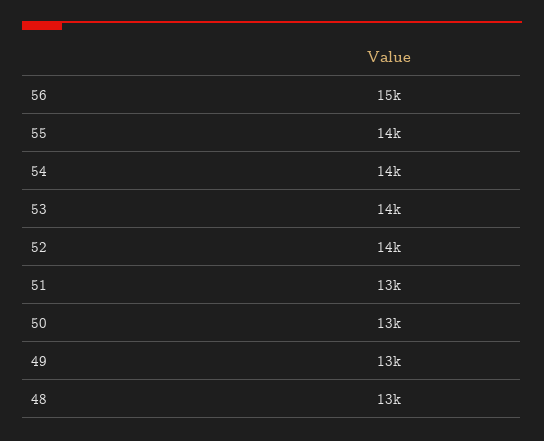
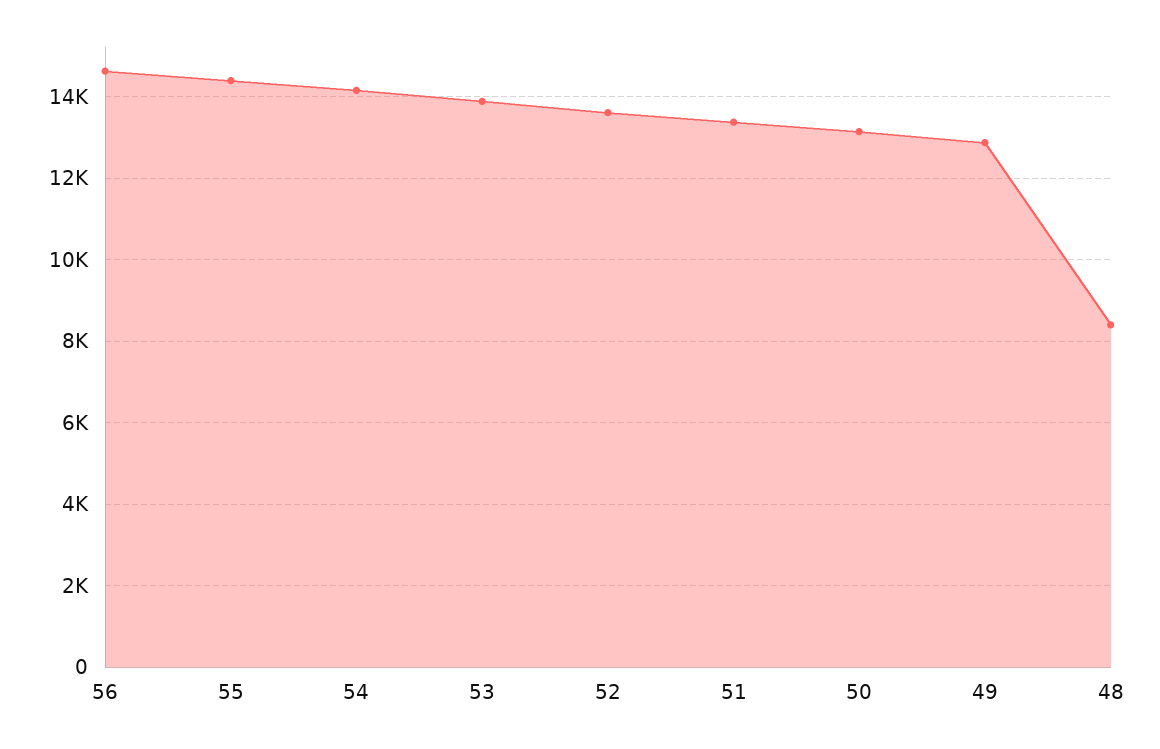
  {
    "56": 15000,
    "55": 14000,
    "54": 14000,
    "53": 14000,
    "52": 14000,
    "51": 13000,
    "50": 13000,
    "49": 13000,
-   "48": 13000
+   "48": 8400
  }

